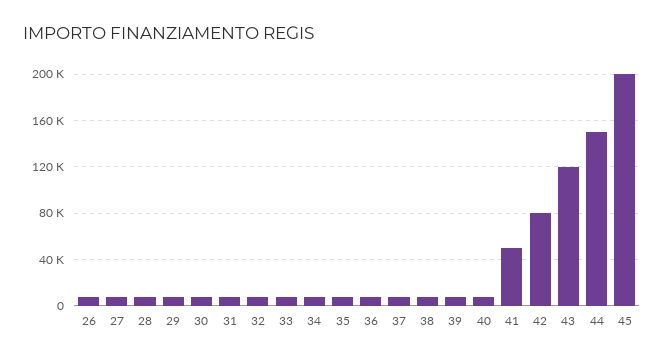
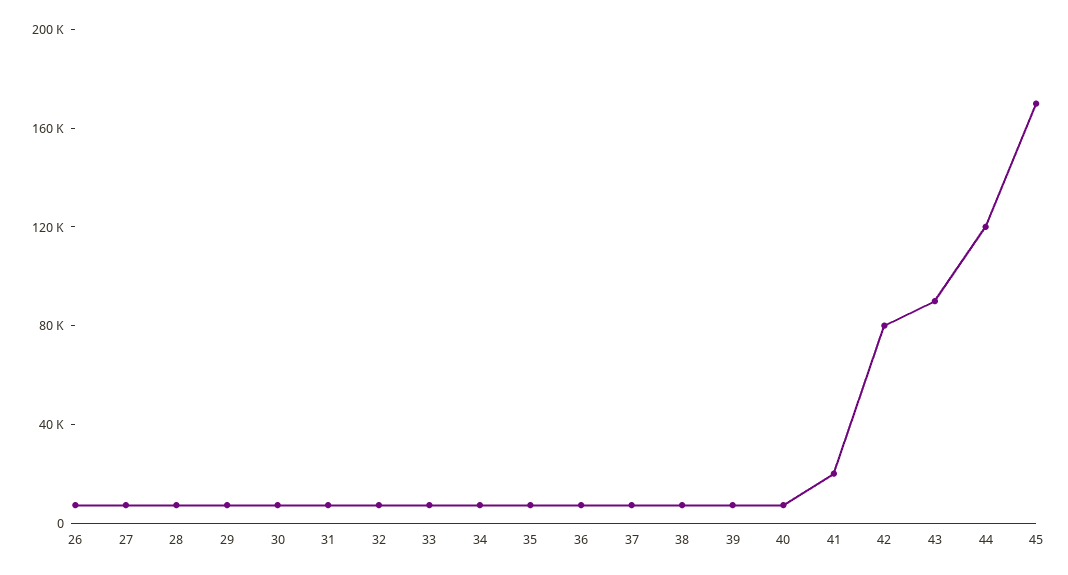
  {
    "26": 10000,
    "27": 10000,
    "28": 10000,
    "29": 10000,
    "30": 10000,
    "31": 10000,
    "32": 10000,
    "33": 10000,
    "34": 10000,
    "35": 10000,
    "36": 10000,
    "37": 10000,
    "38": 10000,
    "39": 10000,
    "40": 10000,
-   "41": 50000,
+   "41": 20000,
    "42": 80000,
-   "43": 120000,
+   "43": 90000,
-   "44": 150000,
+   "44": 120000,
-   "45": 200000
+   "45": 170000
  }

